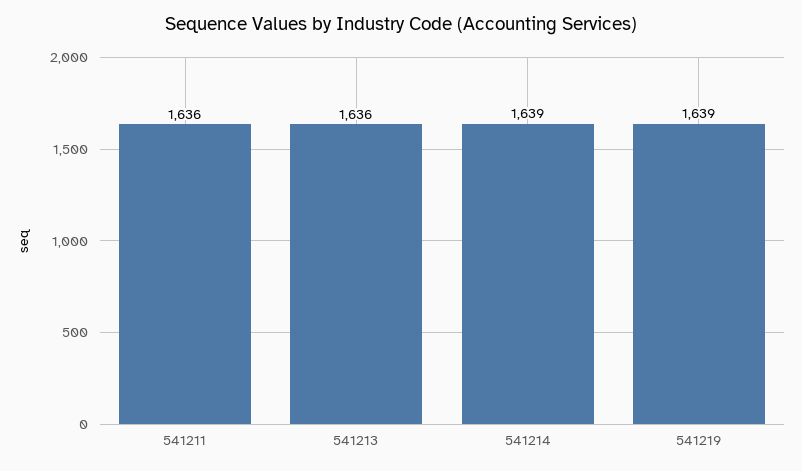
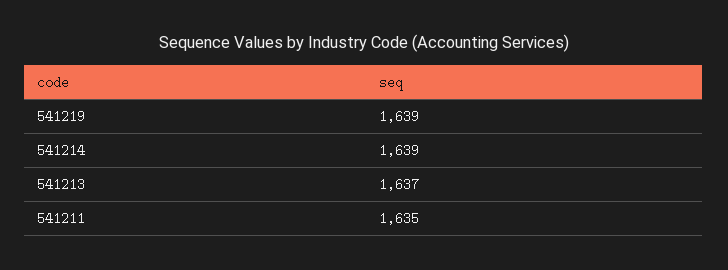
  {
-   "541211": 1636,
+   "541211": 1635,
-   "541213": 1636,
+   "541213": 1637,
    "541214": 1639,
    "541219": 1639
  }

